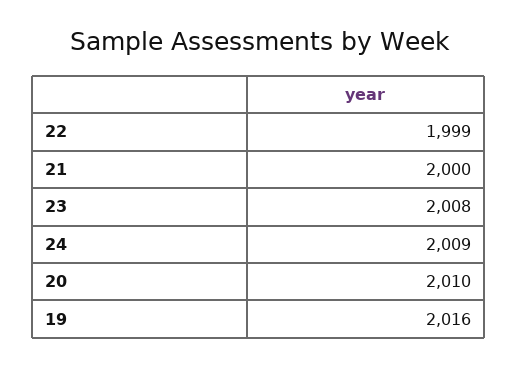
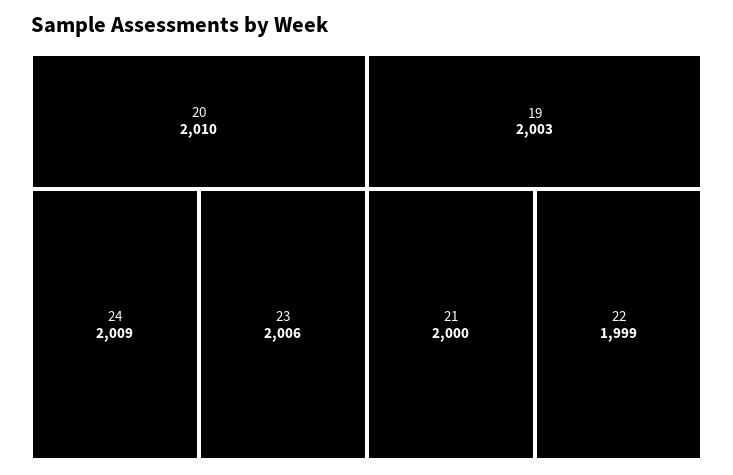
  {
    "22": 1999,
    "21": 2000,
-   "23": 2008,
+   "23": 2006,
    "24": 2009,
    "20": 2010,
-   "19": 2016
+   "19": 2003
  }

